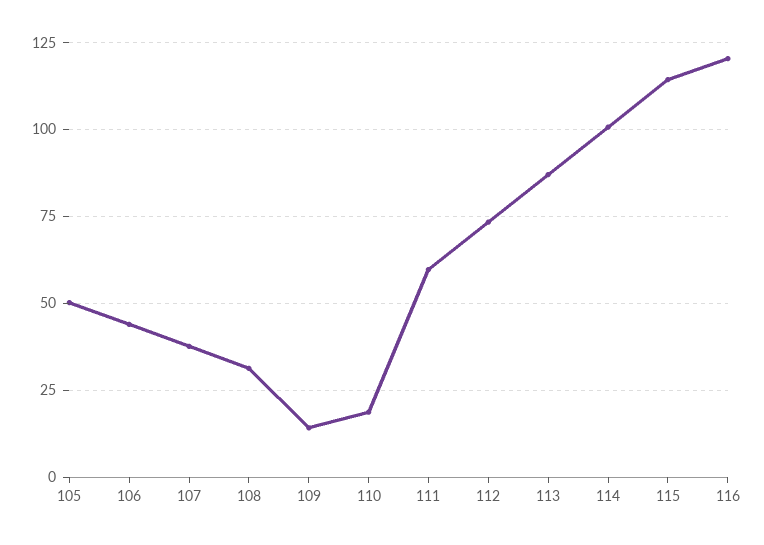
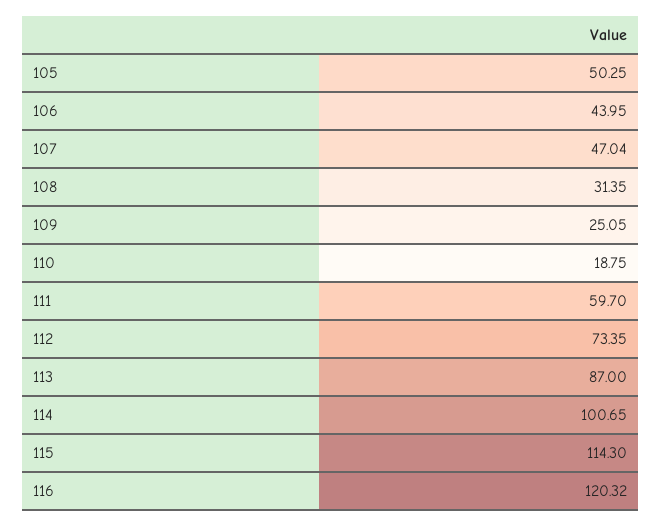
  {
    "105": 50.25,
    "106": 43.95,
-   "107": 37.5,
+   "107": 47.04,
    "108": 31.35,
-   "109": 15,
+   "109": 25.05,
    "110": 18.75,
    "111": 59.7,
    "112": 73.35,
    "113": 87,
    "114": 100.65,
    "115": 114.3,
    "116": 120.32
  }

